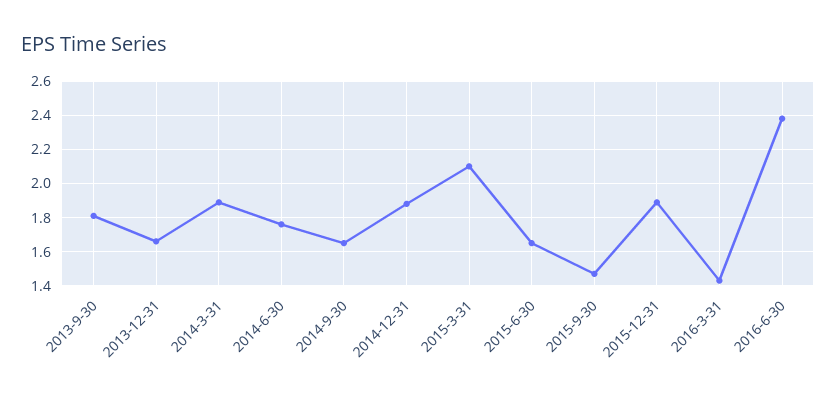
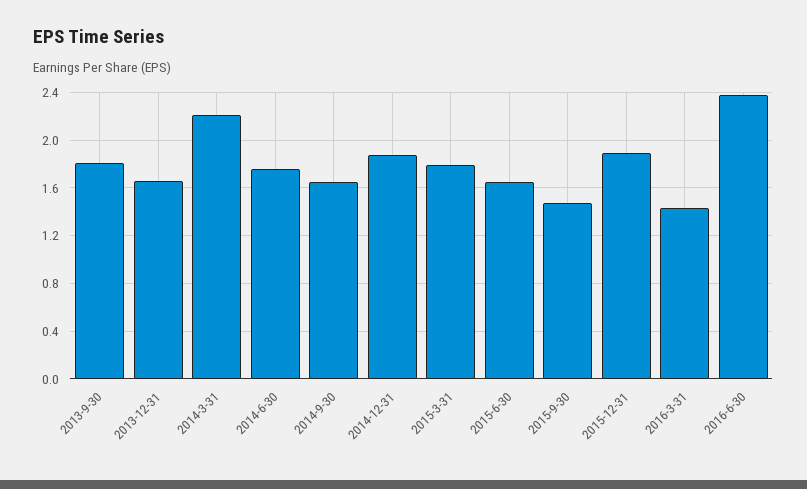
  {
    "2013-9-30": 1.8,
    "2013-12-31": 1.65,
-   "2014-3-31": 1.9,
+   "2014-3-31": 2.2,
    "2014-6-30": 1.75,
    "2014-9-30": 1.65,
    "2014-12-31": 1.9,
-   "2015-3-31": 2.1,
+   "2015-3-31": 1.8,
    "2015-6-30": 1.65,
    "2015-9-30": 1.45,
    "2015-12-31": 1.9,
    "2016-3-31": 1.45,
    "2016-6-30": 2.4
  }

